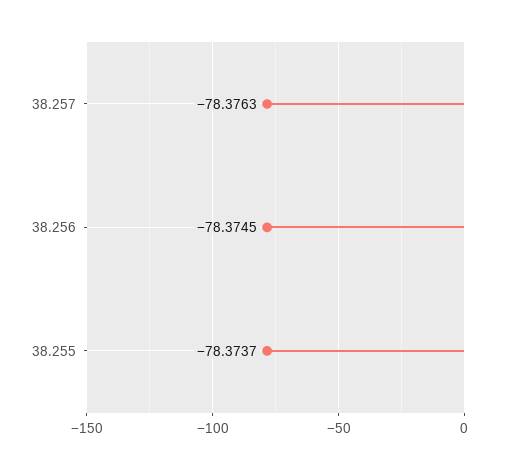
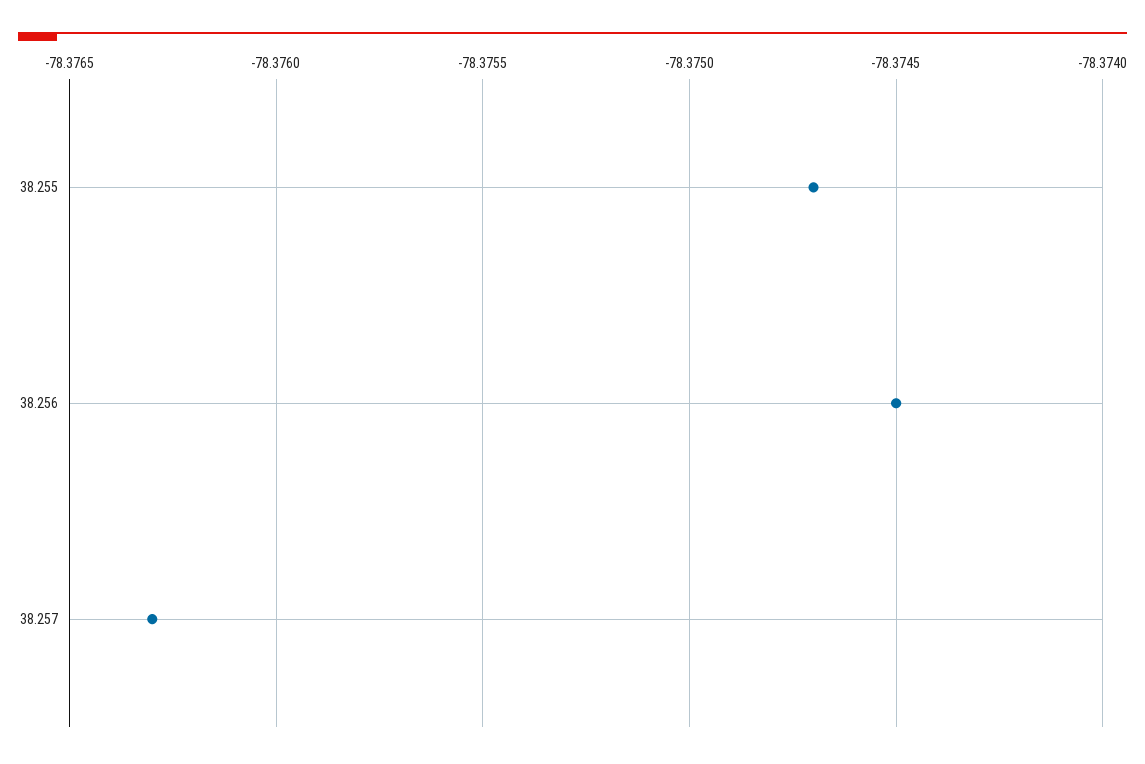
  {
    "38.257": -78.3763,
    "38.256": -78.3745,
-   "38.255": -78.3737
+   "38.255": -78.3747
  }

